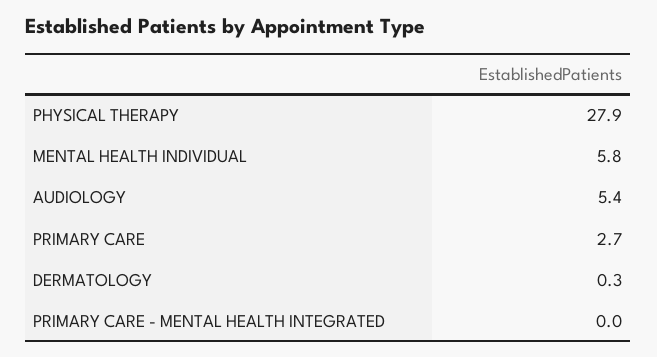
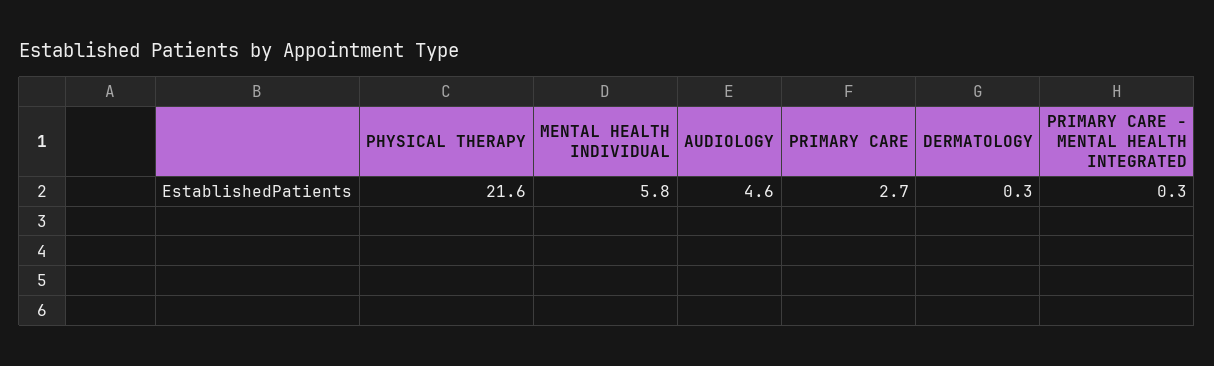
  {
-   "PHYSICAL THERAPY": 27.9,
+   "PHYSICAL THERAPY": 21.6,
    "MENTAL HEALTH INDIVIDUAL": 5.8,
-   "AUDIOLOGY": 5.4,
+   "AUDIOLOGY": 4.6,
    "PRIMARY CARE": 2.7,
    "DERMATOLOGY": 0.3,
-   "PRIMARY CARE - MENTAL HEALTH INTEGRATED": 0
+   "PRIMARY CARE - MENTAL HEALTH INTEGRATED": 0.3
  }

